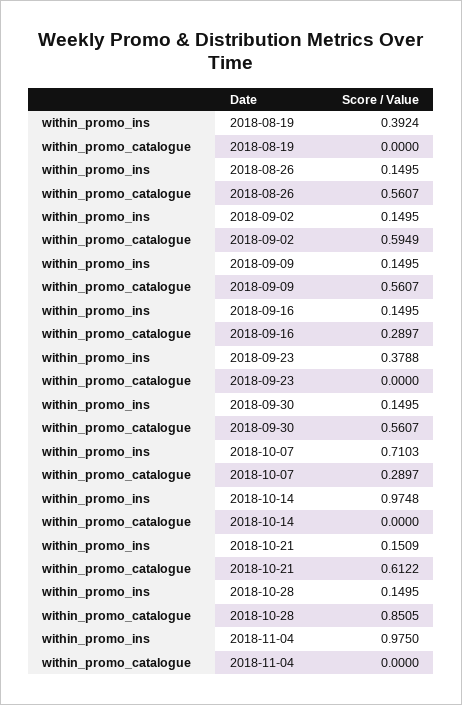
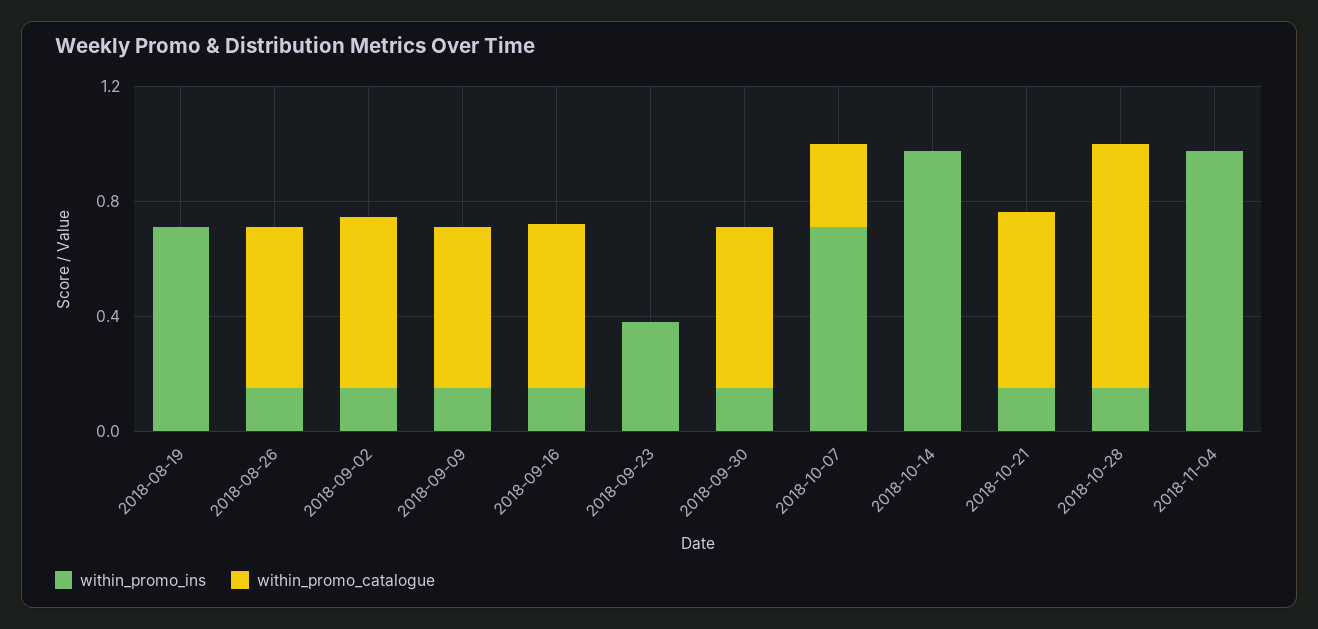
  {
    "within_promo_ins": {
-     "2018-08-19": 0.3924,
+     "2018-08-19": 0.7,
      "2018-08-26": 0.1495,
      "2018-09-02": 0.1495,
      "2018-09-09": 0.1495,
      "2018-09-16": 0.1495,
      "2018-09-23": 0.3788,
      "2018-09-30": 0.1495,
      "2018-10-07": 0.7103,
      "2018-10-14": 0.9748,
      "2018-10-21": 0.1509,
      "2018-10-28": 0.1495,
      "2018-11-04": 0.975
    },
    "within_promo_catalogue": {
      "2018-08-19": 0,
      "2018-08-26": 0.5607,
      "2018-09-02": 0.5949,
      "2018-09-09": 0.5607,
-     "2018-09-16": 0.2897,
+     "2018-09-16": 0.6,
      "2018-09-23": 0,
      "2018-09-30": 0.5607,
      "2018-10-07": 0.2897,
      "2018-10-14": 0,
      "2018-10-21": 0.6122,
      "2018-10-28": 0.8505,
      "2018-11-04": 0
    }
  }

